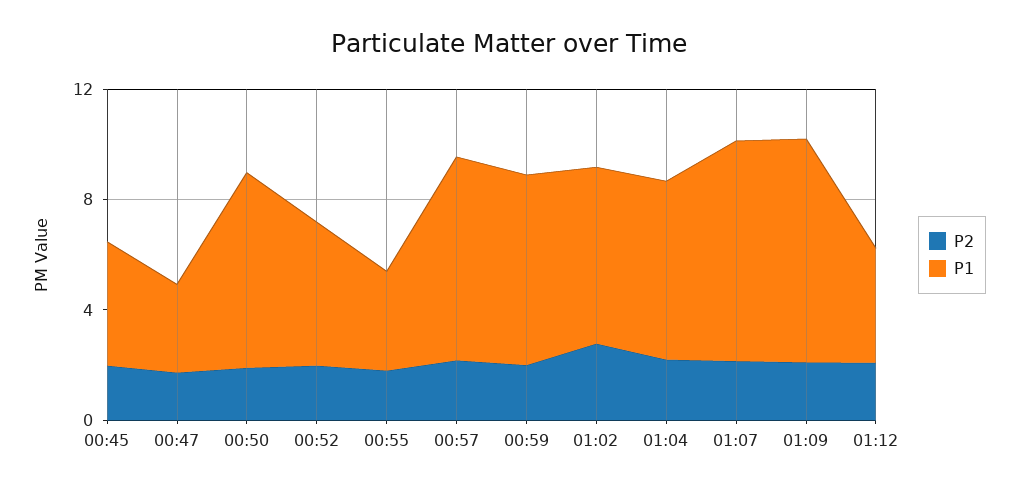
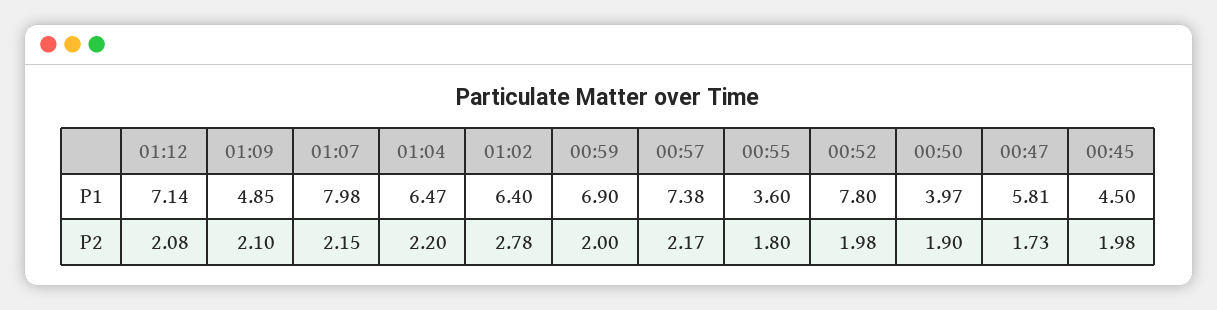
  {
    "P2": {
      "00:45": 1.98,
      "00:47": 1.73,
      "00:50": 1.9,
      "00:52": 1.98,
      "00:55": 1.8,
      "00:57": 2.17,
      "00:59": 2,
      "01:02": 2.78,
      "01:04": 2.2,
      "01:07": 2.15,
      "01:09": 2.1,
      "01:12": 2.08
    },
    "P1": {
      "00:45": 4.5,
-     "00:47": 3,
+     "00:47": 5.81,
-     "00:50": 7,
+     "00:50": 3.97,
-     "00:52": 5,
+     "00:52": 7.8,
      "00:55": 3.6,
      "00:57": 7.38,
      "00:59": 6.9,
      "01:02": 6.4,
      "01:04": 6.47,
      "01:07": 7.98,
-     "01:09": 8,
+     "01:09": 4.85,
-     "01:12": 4
+     "01:12": 7.14
    }
  }

